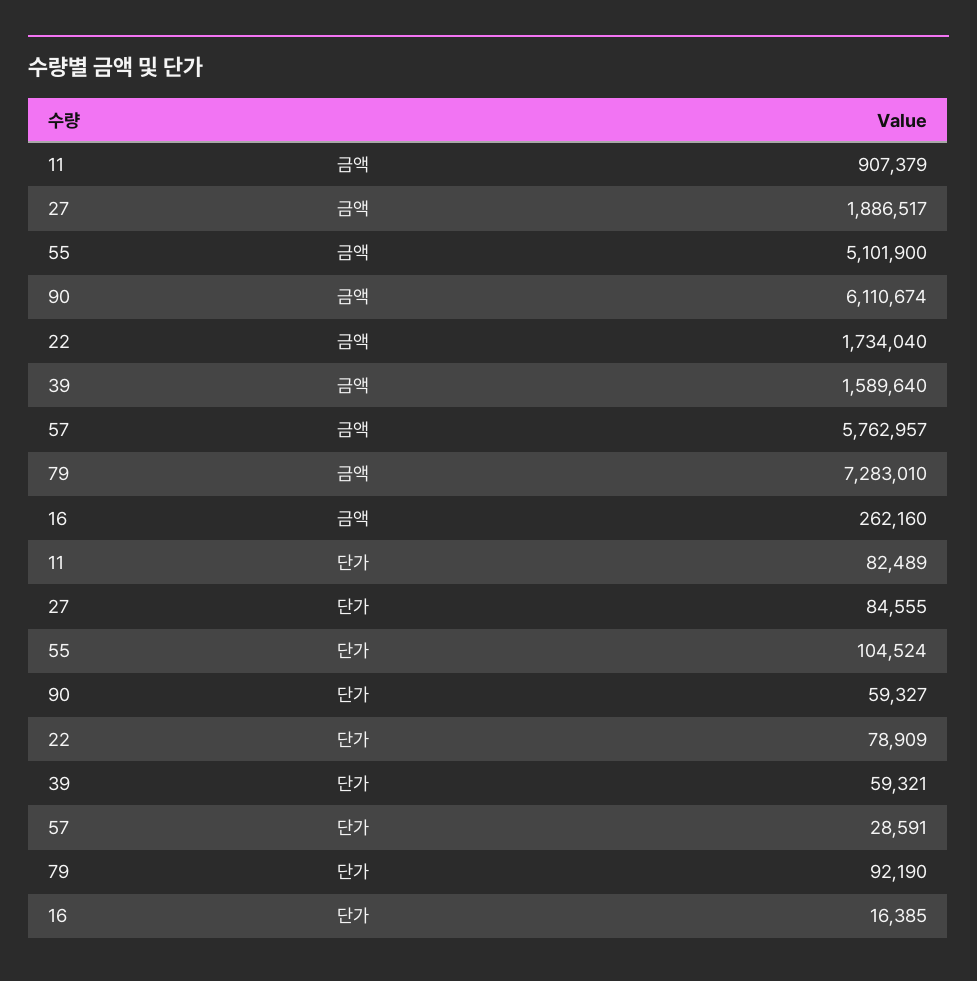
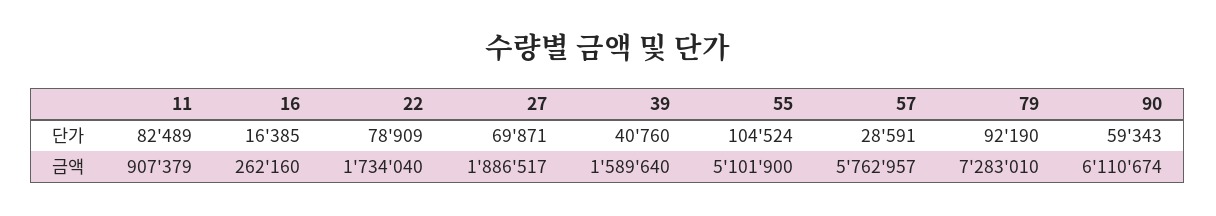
  {
    "11": {
      "금액": 907379,
      "단가": 82489
    },
    "27": {
      "금액": 1886517,
-     "단가": 84555
+     "단가": 69871
    },
    "55": {
      "금액": 5101900,
      "단가": 104524
    },
    "90": {
      "금액": 6110674,
-     "단가": 59327
+     "단가": 59343
    },
    "22": {
      "금액": 1734040,
      "단가": 78909
    },
    "39": {
      "금액": 1589640,
-     "단가": 59321
+     "단가": 40760
    },
    "57": {
      "금액": 5762957,
      "단가": 28591
    },
    "79": {
      "금액": 7283010,
      "단가": 92190
    },
    "16": {
      "금액": 262160,
      "단가": 16385
    }
  }

